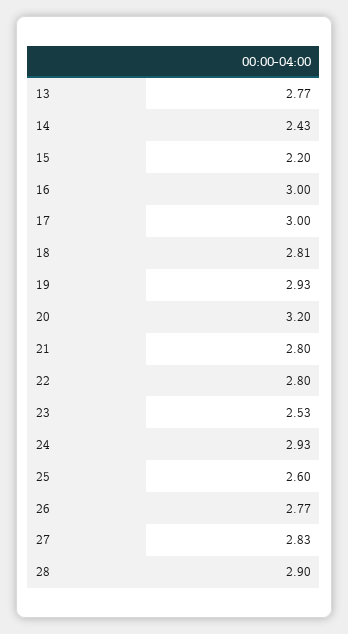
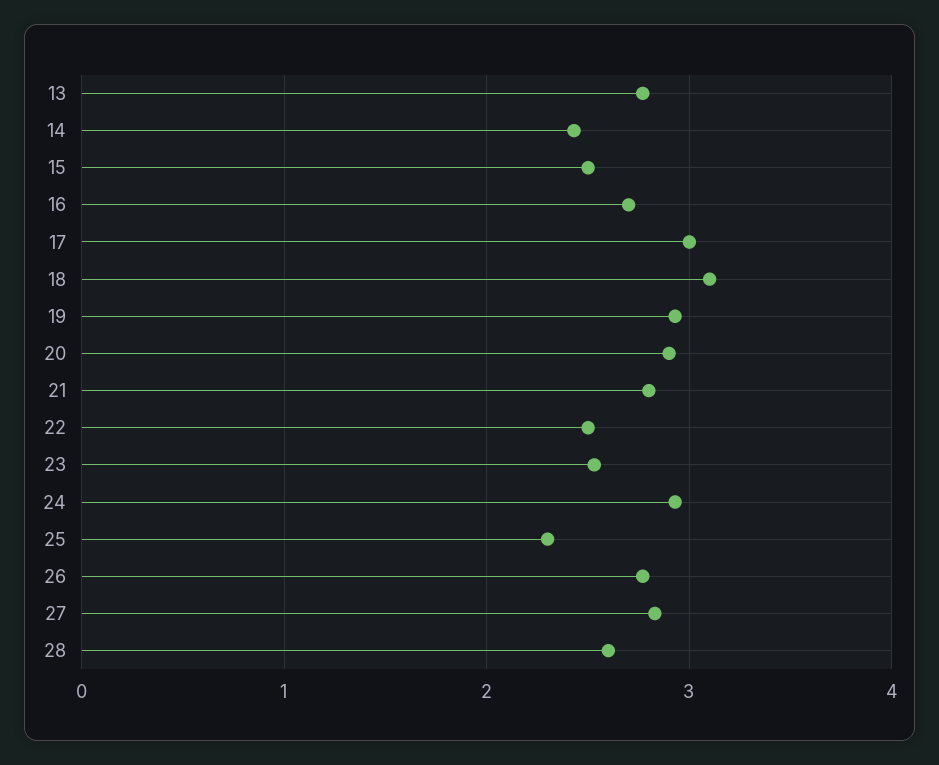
  {
    "13": 2.77,
    "14": 2.43,
-   "15": 2.2,
+   "15": 2.5,
-   "16": 3,
+   "16": 2.7,
    "17": 3,
-   "18": 2.81,
+   "18": 3.1,
    "19": 2.93,
-   "20": 3.2,
+   "20": 2.9,
    "21": 2.8,
-   "22": 2.8,
+   "22": 2.5,
    "23": 2.53,
    "24": 2.93,
-   "25": 2.6,
+   "25": 2.3,
    "26": 2.77,
    "27": 2.83,
-   "28": 2.9
+   "28": 2.6
  }

